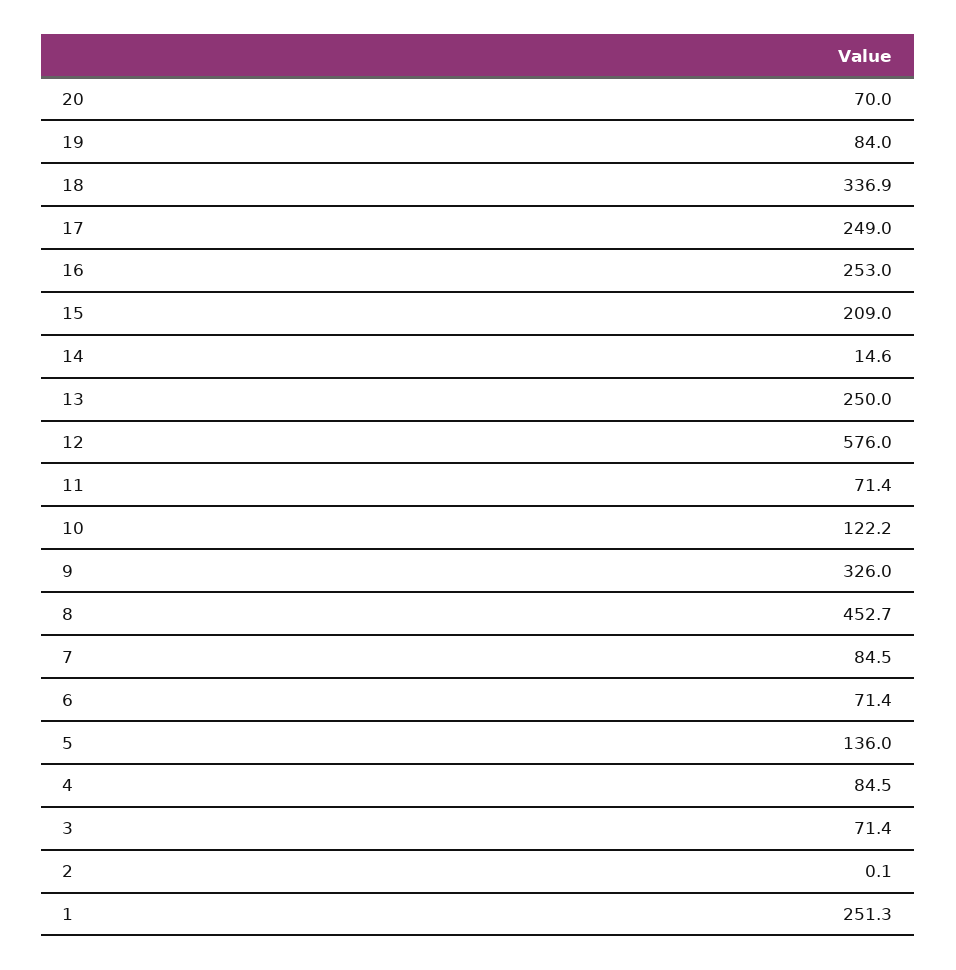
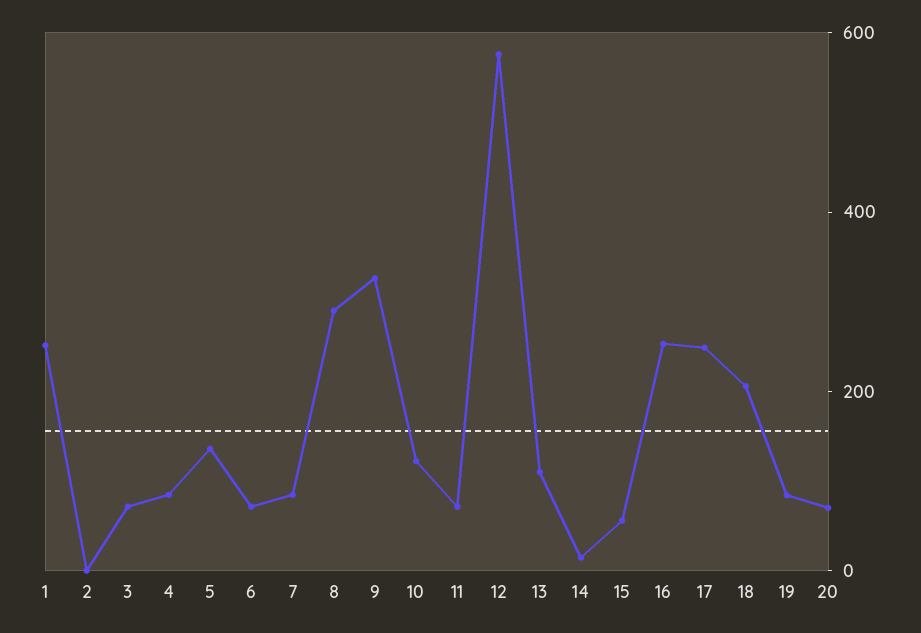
  {
    "20": 70,
    "19": 84,
-   "18": 336.9,
+   "18": 200,
    "17": 249,
    "16": 253,
-   "15": 209,
+   "15": 50,
    "14": 14.6,
-   "13": 250,
+   "13": 100,
    "12": 576,
    "11": 71.4,
    "10": 122.2,
    "9": 326,
-   "8": 452.7,
+   "8": 300,
    "7": 84.5,
    "6": 71.4,
    "5": 136,
    "4": 84.5,
    "3": 71.4,
    "2": 0.1,
    "1": 251.3
  }

